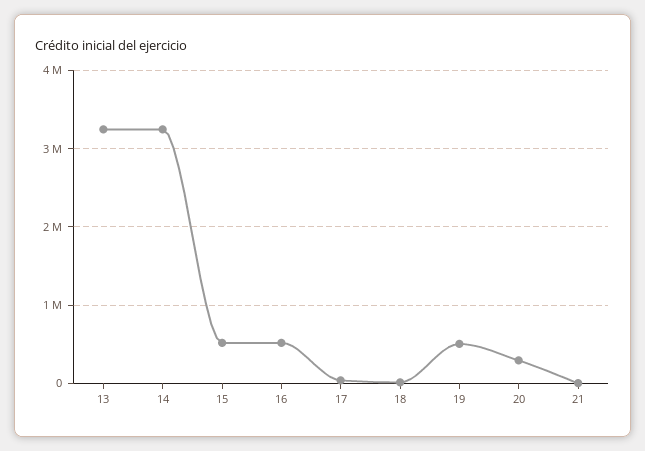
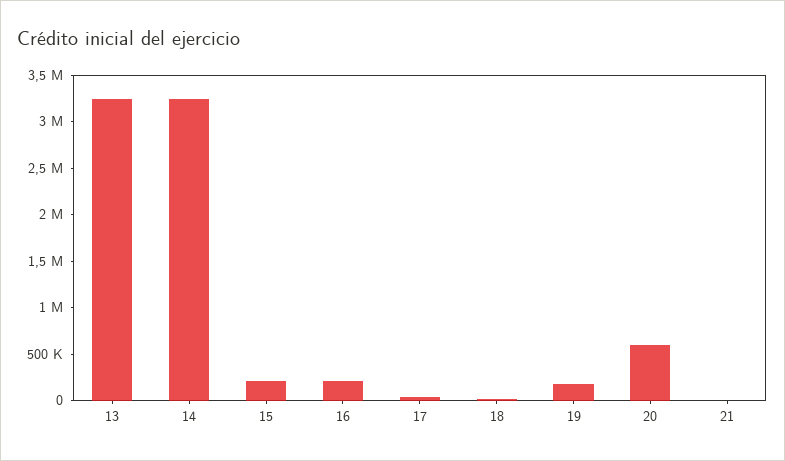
  {
    "13": 3200000,
    "14": 3200000,
-   "15": 500000,
+   "15": 200000,
-   "16": 500000,
+   "16": 200000,
    "17": 0,
    "18": 0,
-   "19": 500000,
+   "19": 200000,
-   "20": 300000,
+   "20": 600000,
    "21": 0
  }

